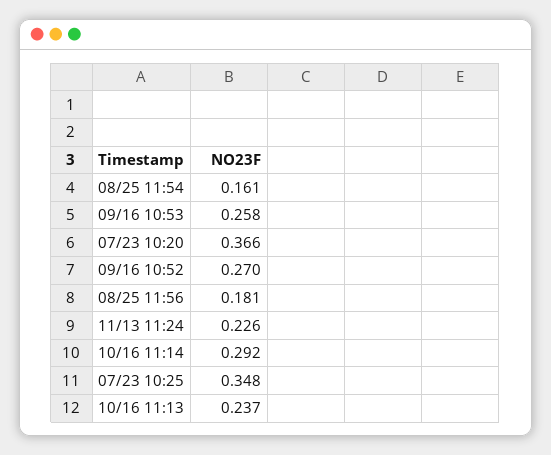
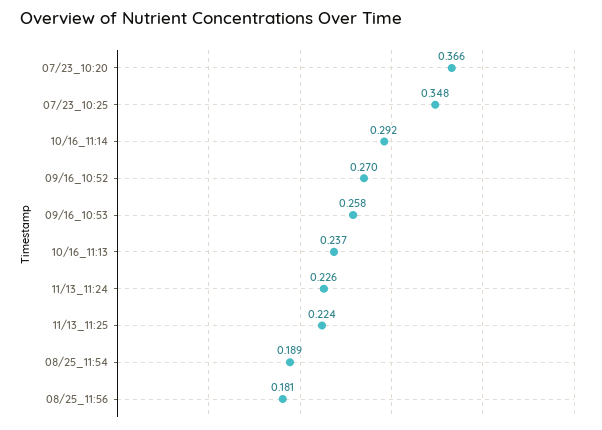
  {
-   "08/25 11:54": 0.161,
+   "08/25 11:54": 0.189,
    "09/16 10:53": 0.258,
    "07/23 10:20": 0.366,
    "09/16 10:52": 0.27,
    "08/25 11:56": 0.181,
    "11/13 11:24": 0.226,
    "10/16 11:14": 0.292,
    "07/23 10:25": 0.348,
-   "10/16 11:13": 0.237
+   "10/16 11:13": 0.237,
+   "11/13_11:25": 0.224
  }

